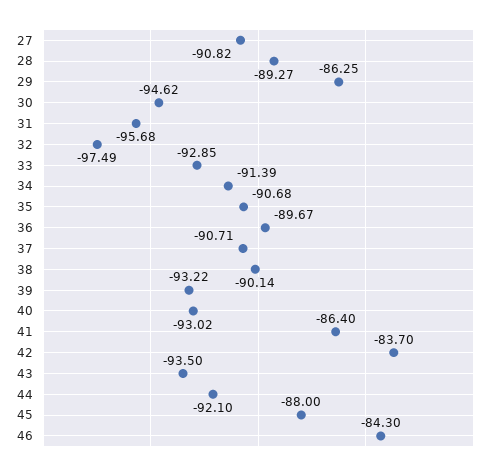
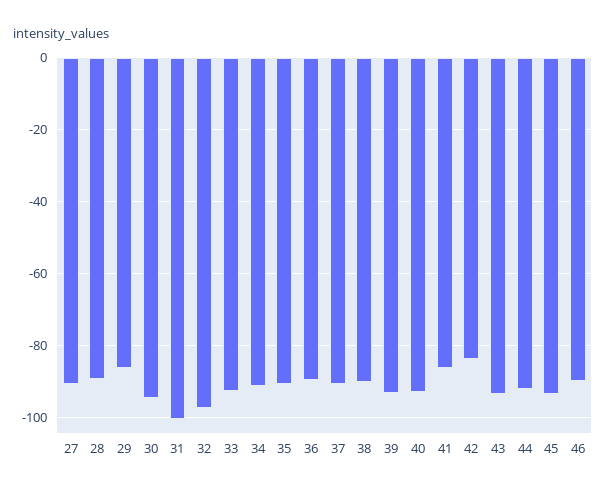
  {
    "27": -90.82,
    "28": -89.27,
    "29": -86.25,
    "30": -94.62,
-   "31": -95.68,
+   "31": -100,
    "32": -97.49,
    "33": -92.85,
    "34": -91.39,
    "35": -90.68,
    "36": -89.67,
    "37": -90.71,
    "38": -90.14,
    "39": -93.22,
    "40": -93.02,
    "41": -86.4,
    "42": -83.7,
    "43": -93.5,
    "44": -92.1,
-   "45": -88,
+   "45": -94,
-   "46": -84.3
+   "46": -90
  }

